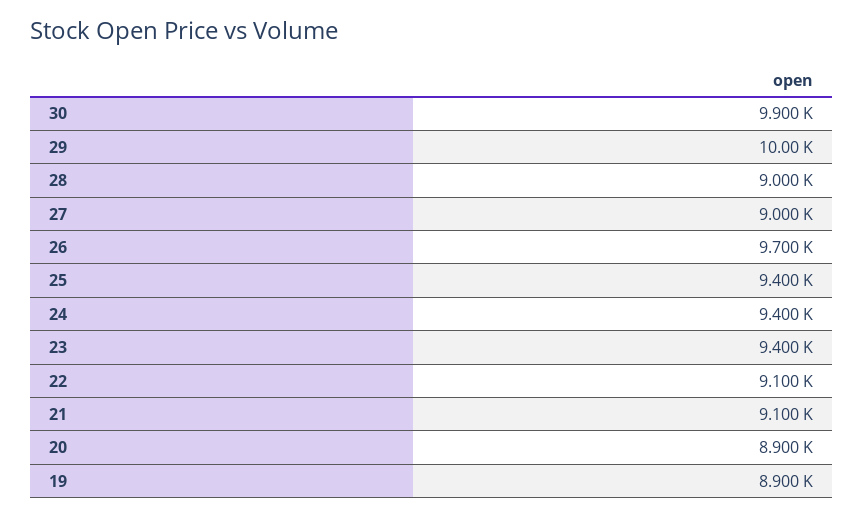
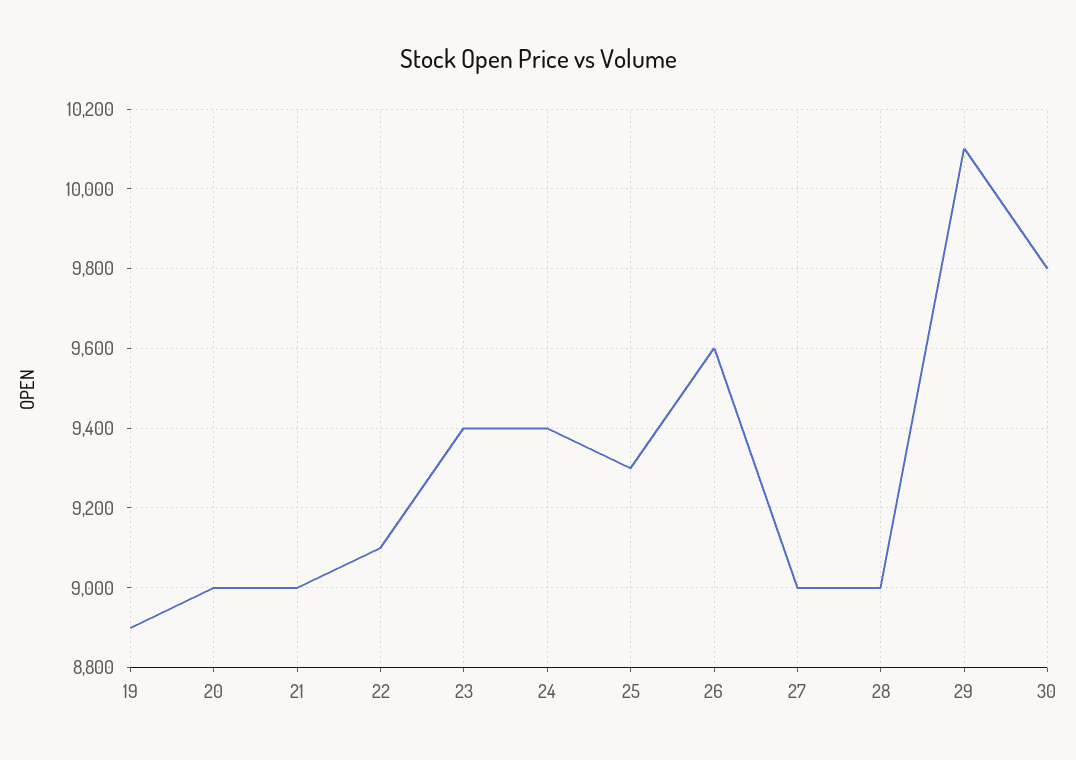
  {
-   "30": 9900,
+   "30": 9800,
-   "29": 10000,
+   "29": 10100,
    "28": 9000,
    "27": 9000,
-   "26": 9700,
+   "26": 9600,
-   "25": 9400,
+   "25": 9300,
    "24": 9400,
    "23": 9400,
    "22": 9100,
-   "21": 9100,
+   "21": 9000,
-   "20": 8900,
+   "20": 9000,
    "19": 8900
  }

